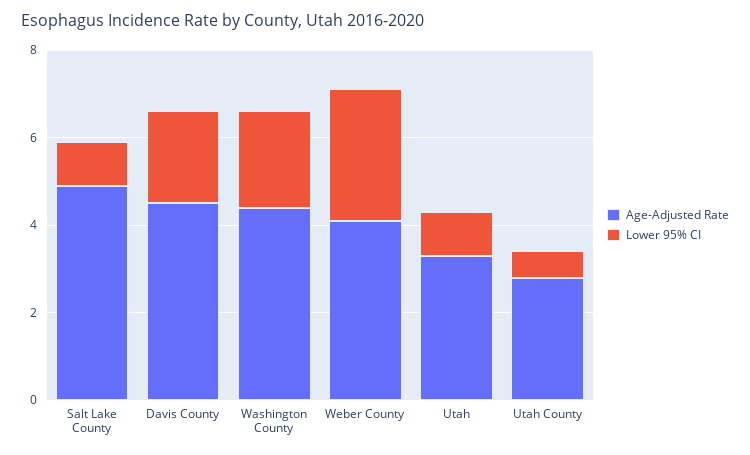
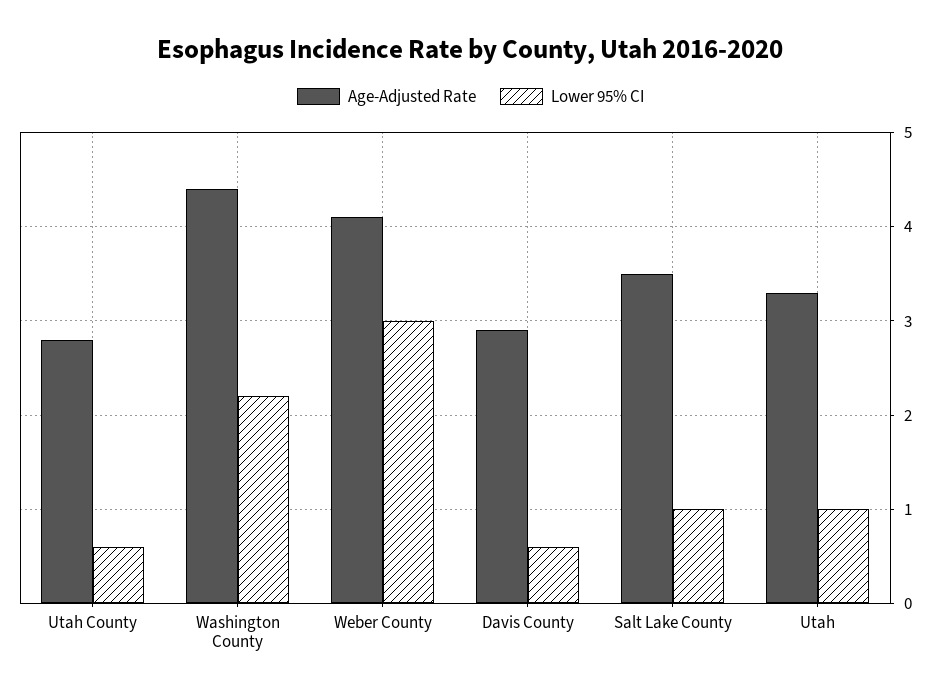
  {
    "Age-Adjusted Rate": {
-     "Salt Lake County": 5,
+     "Salt Lake County": 3.5,
-     "Davis County": 4.5,
+     "Davis County": 2.9,
      "Washington County": 4.4,
      "Weber County": 4.1,
      "Utah": 3.3,
      "Utah County": 2.8
    },
    "Lower 95% CI": {
      "Salt Lake County": 1,
-     "Davis County": 2,
+     "Davis County": 0.6,
      "Washington County": 2.2,
      "Weber County": 3,
      "Utah": 1,
      "Utah County": 0.6
    }
  }

